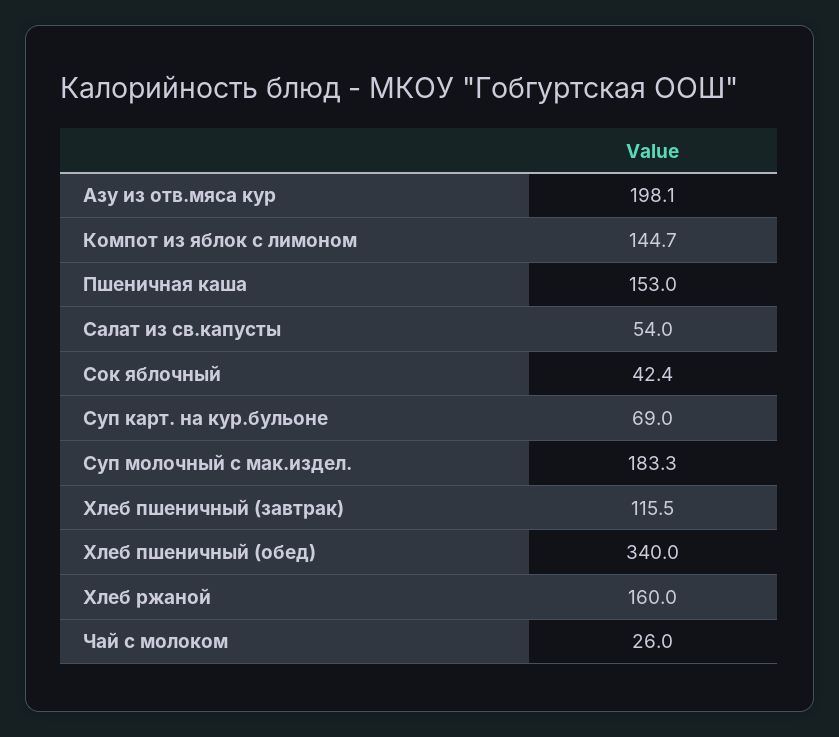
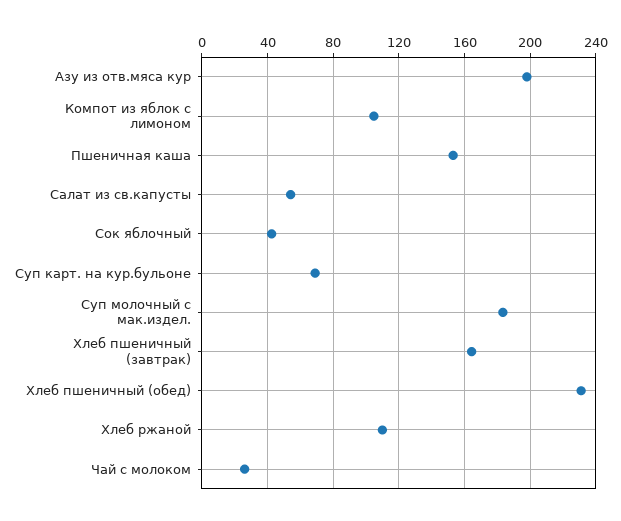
  {
    "Азу из отв.мяса кур": 198.1,
-   "Компот из яблок с лимоном": 144.7,
+   "Компот из яблок с лимоном": 105,
    "Пшеничная каша": 153,
    "Салат из св.капусты": 54,
    "Сок яблочный": 42.4,
    "Суп карт. на кур.бульоне": 69,
    "Суп молочный с мак.издел.": 183.3,
-   "Хлеб пшеничный (завтрак)": 115.5,
+   "Хлеб пшеничный (завтрак)": 165,
-   "Хлеб пшеничный (обед)": 340,
+   "Хлеб пшеничный (обед)": 230,
-   "Хлеб ржаной": 160,
+   "Хлеб ржаной": 110,
    "Чай с молоком": 26
  }

